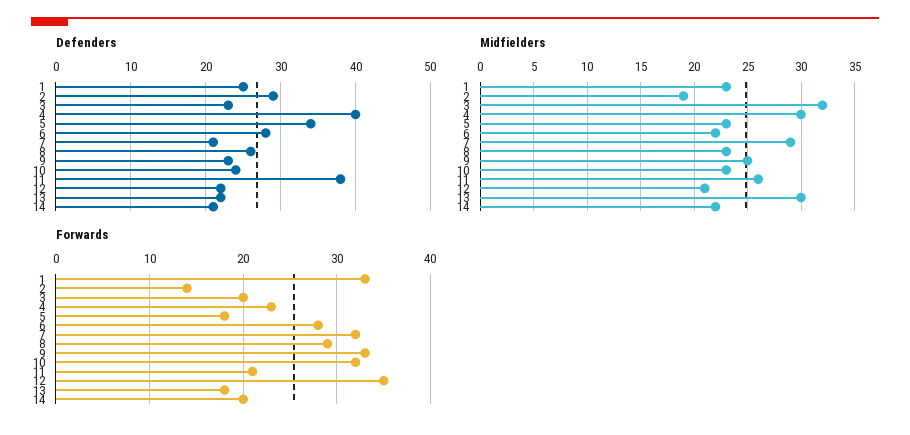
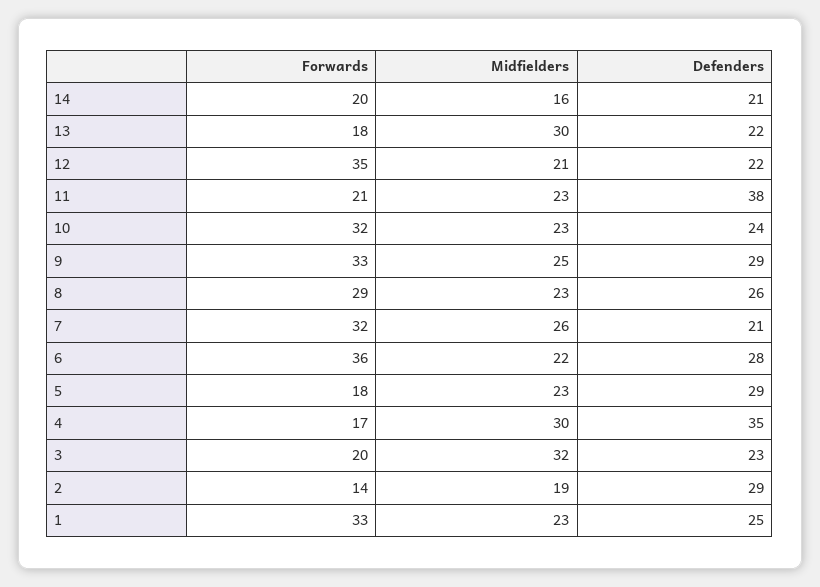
  {
    "Defenders": {
      "1": 25,
      "2": 29,
      "3": 23,
-     "4": 40,
+     "4": 35,
-     "5": 34,
+     "5": 29,
      "6": 28,
      "7": 21,
      "8": 26,
-     "9": 23,
+     "9": 29,
      "10": 24,
      "11": 38,
      "12": 22,
      "13": 22,
      "14": 21
    },
    "Midfielders": {
      "1": 23,
      "2": 19,
      "3": 32,
      "4": 30,
      "5": 23,
      "6": 22,
-     "7": 29,
+     "7": 26,
      "8": 23,
      "9": 25,
      "10": 23,
-     "11": 26,
+     "11": 23,
      "12": 21,
      "13": 30,
-     "14": 22
+     "14": 16
    },
    "Forwards": {
      "1": 33,
      "2": 14,
      "3": 20,
-     "4": 23,
+     "4": 17,
      "5": 18,
-     "6": 28,
+     "6": 36,
      "7": 32,
      "8": 29,
      "9": 33,
      "10": 32,
      "11": 21,
      "12": 35,
      "13": 18,
      "14": 20
    }
  }

